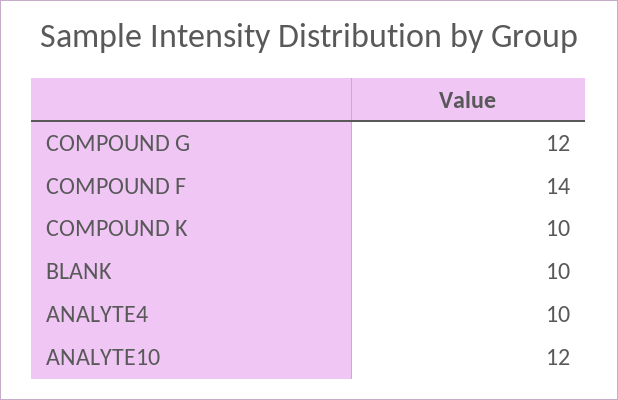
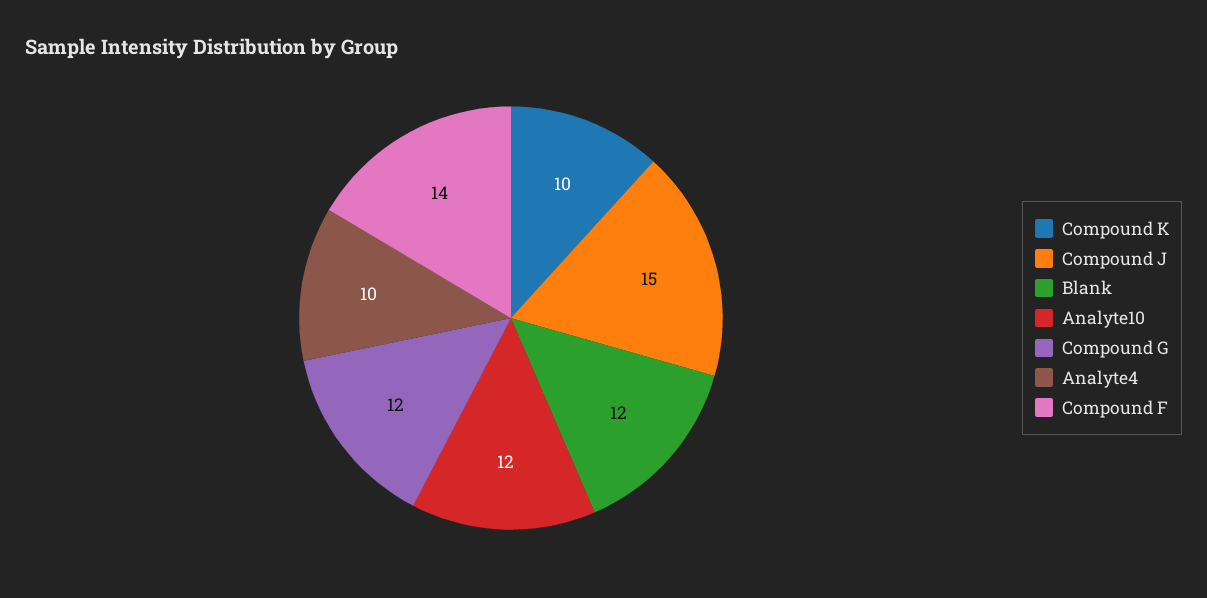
  {
    "COMPOUND G": 12,
    "COMPOUND F": 14,
    "COMPOUND K": 10,
-   "BLANK": 10,
+   "BLANK": 12,
    "ANALYTE4": 10,
-   "ANALYTE10": 12
+   "ANALYTE10": 12,
+   "Compound J": 15
  }

